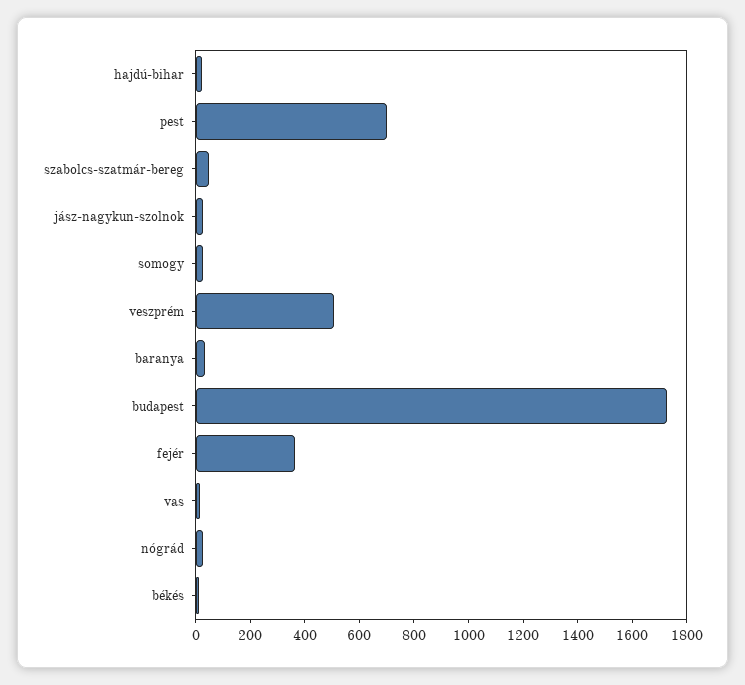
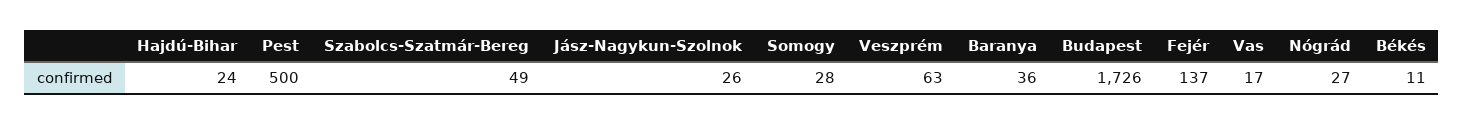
  {
    "hajdú-bihar": 24,
-   "pest": 700,
+   "pest": 500,
    "szabolcs-szatmár-bereg": 49,
    "jász-nagykun-szolnok": 26,
    "somogy": 28,
-   "veszprém": 500,
+   "veszprém": 63,
    "baranya": 36,
    "budapest": 1726,
-   "fejér": 350,
+   "fejér": 137,
    "vas": 17,
    "nógrád": 27,
    "békés": 11
  }

